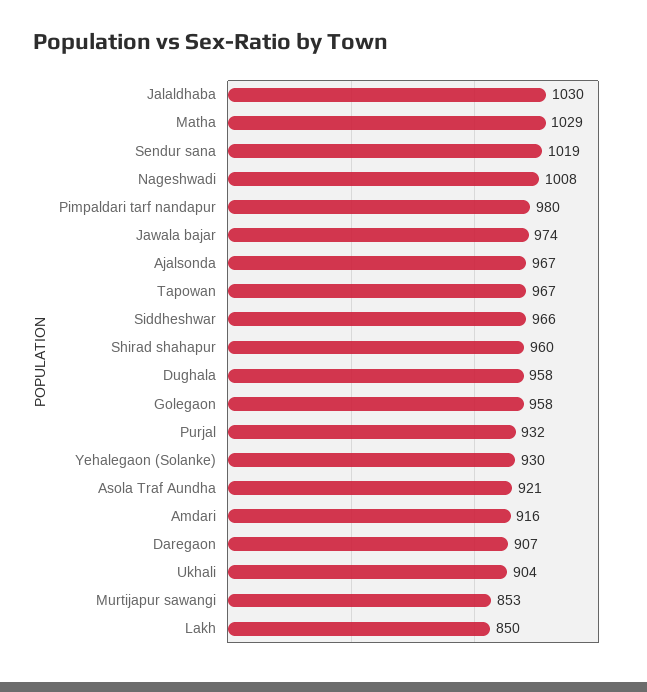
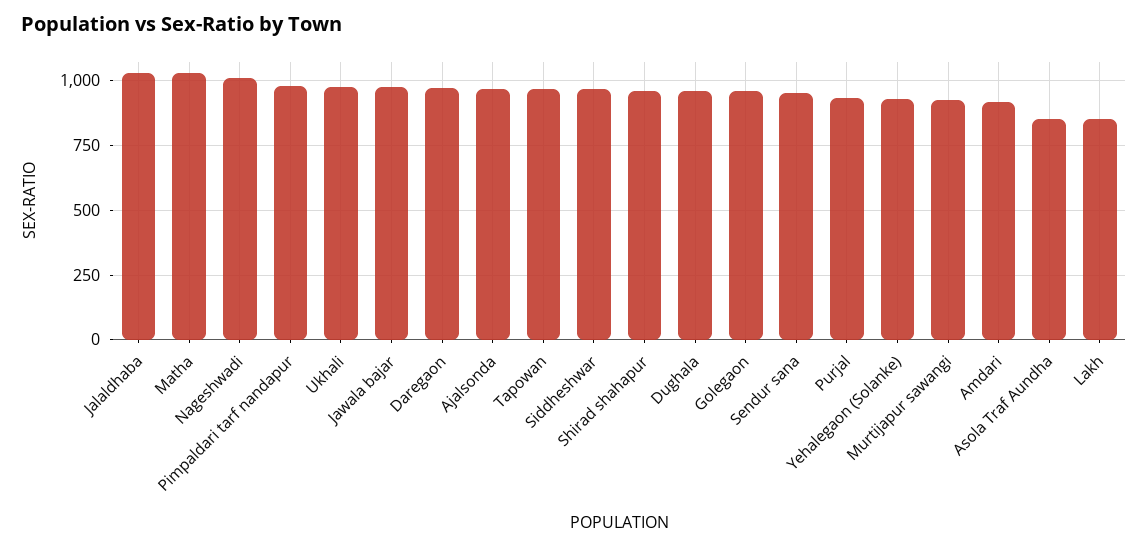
  {
    "Jalaldhaba": 1030,
    "Matha": 1029,
-   "Sendur sana": 1019,
+   "Sendur sana": 950,
    "Nageshwadi": 1008,
    "Pimpaldari tarf nandapur": 980,
    "Jawala bajar": 974,
    "Ajalsonda": 967,
    "Tapowan": 967,
    "Siddheshwar": 966,
    "Shirad shahapur": 960,
    "Dughala": 958,
    "Golegaon": 958,
    "Purjal": 932,
    "Yehalegaon (Solanke)": 930,
-   "Asola Traf Aundha": 921,
+   "Asola Traf Aundha": 850,
    "Amdari": 916,
-   "Daregaon": 907,
+   "Daregaon": 975,
-   "Ukhali": 904,
+   "Ukhali": 975,
-   "Murtijapur sawangi": 853,
+   "Murtijapur sawangi": 925,
    "Lakh": 850
  }

